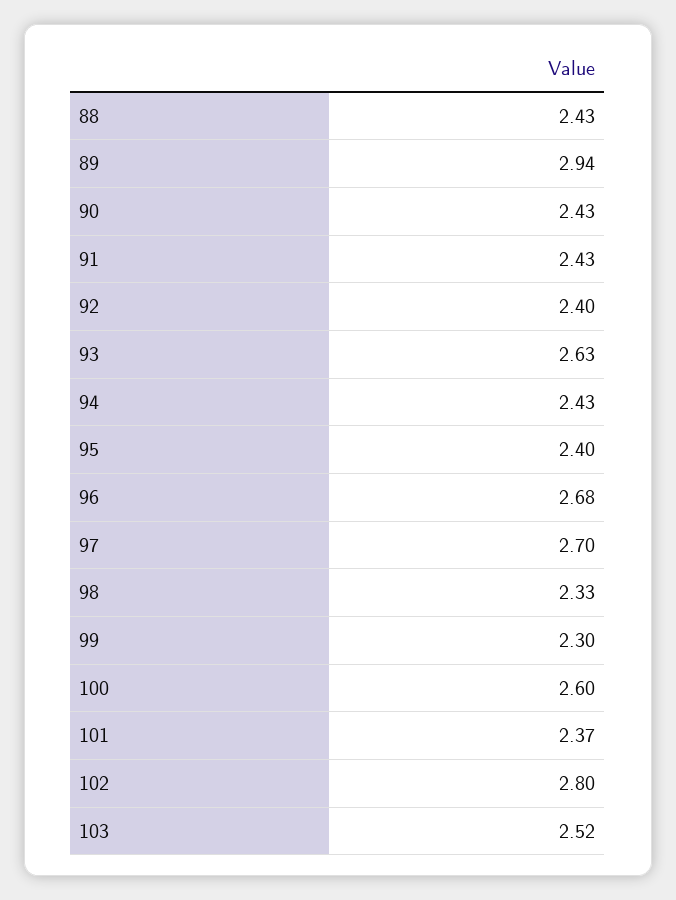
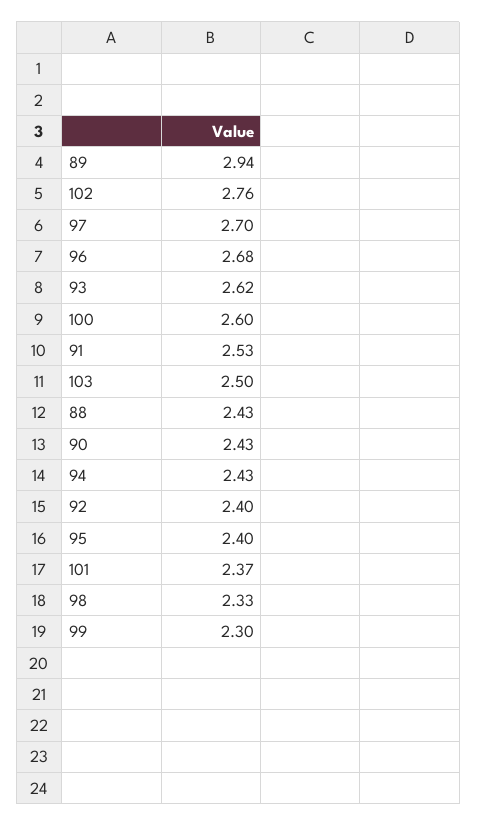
  {
    "88": 2.43,
    "89": 2.94,
    "90": 2.43,
-   "91": 2.43,
+   "91": 2.53,
    "92": 2.4,
-   "93": 2.63,
+   "93": 2.62,
    "94": 2.43,
    "95": 2.4,
    "96": 2.68,
    "97": 2.7,
    "98": 2.33,
    "99": 2.3,
    "100": 2.6,
    "101": 2.37,
-   "102": 2.8,
+   "102": 2.76,
-   "103": 2.52
+   "103": 2.5
  }

